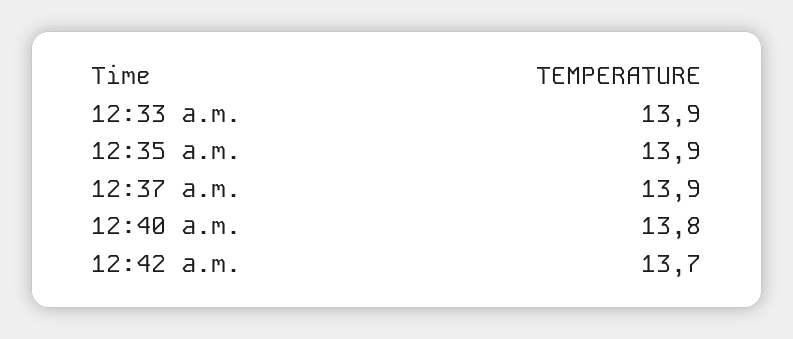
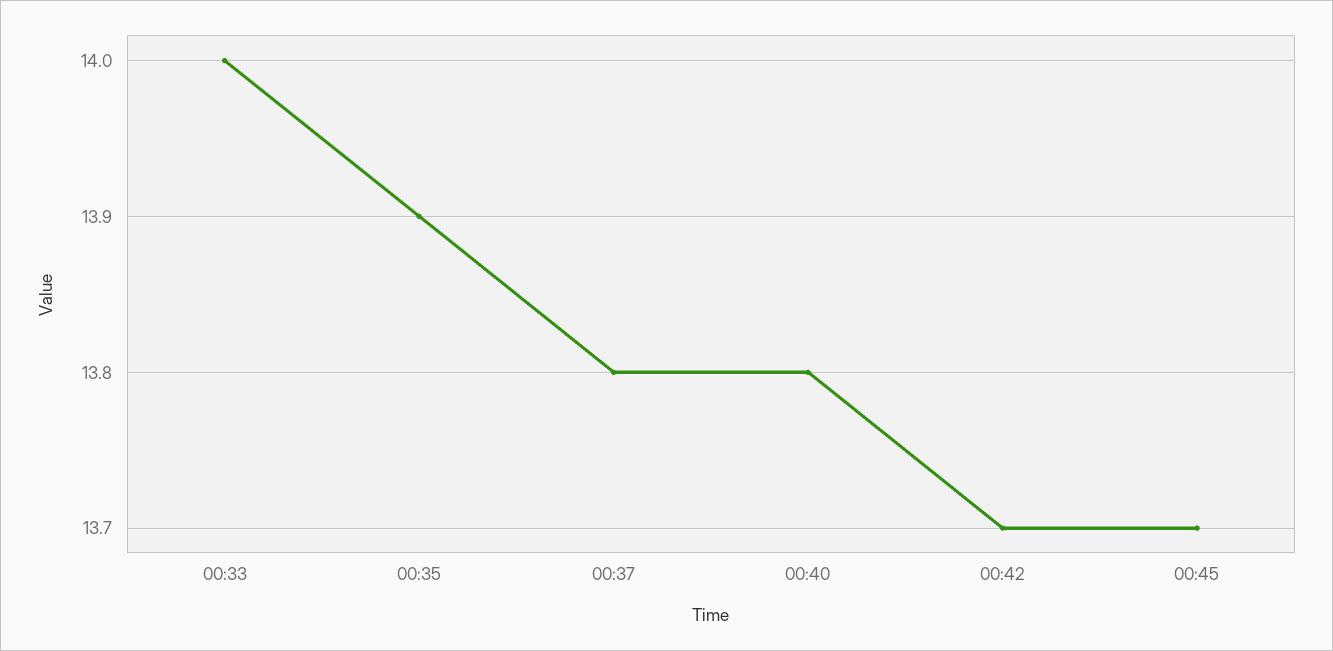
  {
-   "12:33 a.m.": 13.9,
+   "12:33 a.m.": 14,
    "12:35 a.m.": 13.9,
-   "12:37 a.m.": 13.9,
+   "12:37 a.m.": 13.8,
    "12:40 a.m.": 13.8,
-   "12:42 a.m.": 13.7
+   "12:42 a.m.": 13.7,
+   "00:45": 13.7
  }

